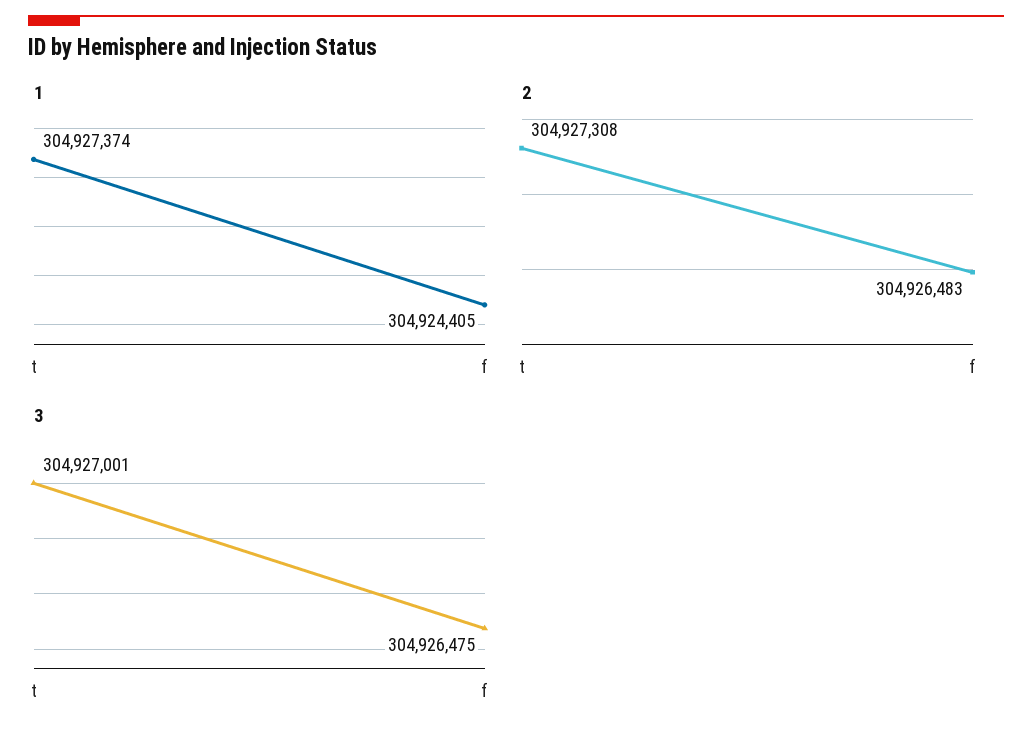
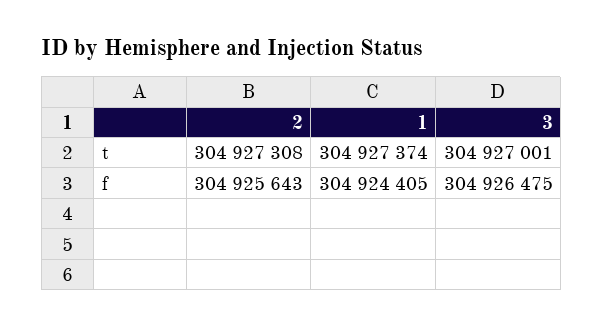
  {
    "1": {
      "t": 304927374,
      "f": 304924405
    },
    "2": {
      "t": 304927308,
-     "f": 304926483
+     "f": 304925643
    },
    "3": {
      "t": 304927001,
      "f": 304926475
    }
  }

